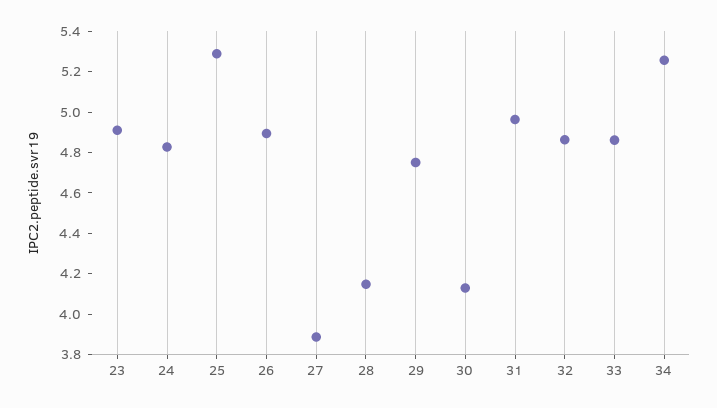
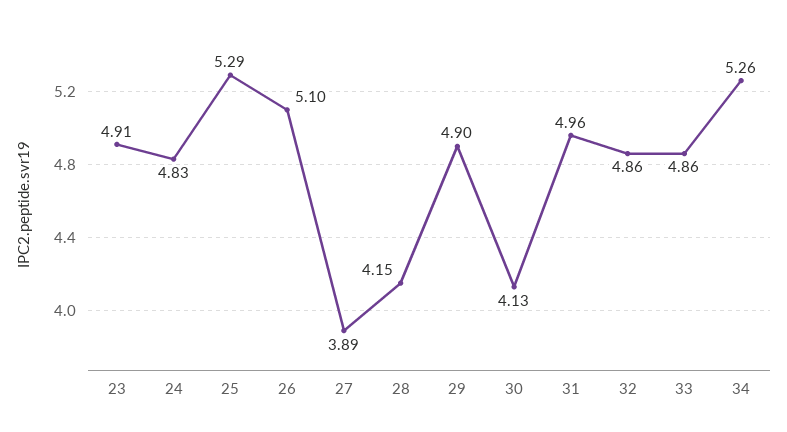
  {
    "23": 4.91,
    "24": 4.83,
    "25": 5.29,
-   "26": 4.9,
+   "26": 5.1,
    "27": 3.89,
    "28": 4.15,
-   "29": 4.75,
+   "29": 4.9,
    "30": 4.13,
    "31": 4.96,
    "32": 4.86,
    "33": 4.86,
    "34": 5.26
  }

